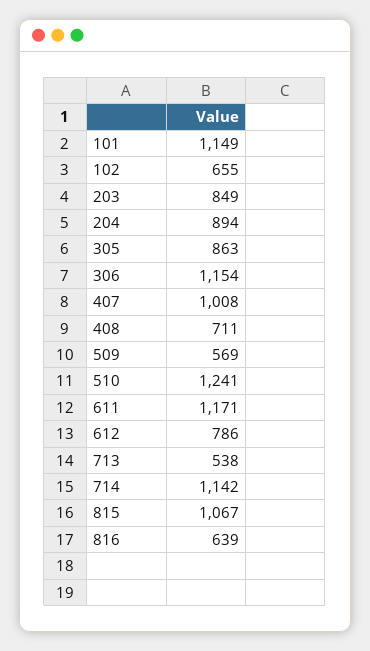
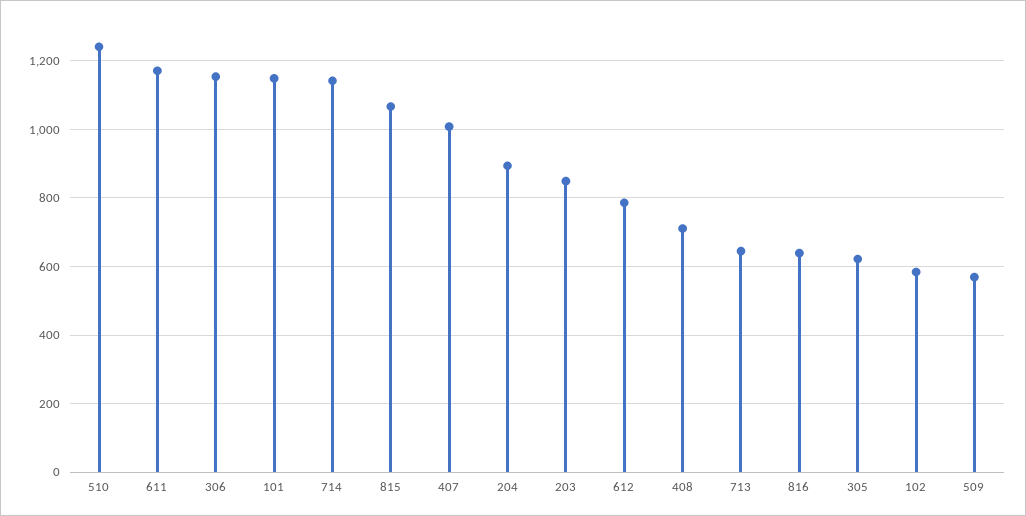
  {
    "101": 1149,
-   "102": 655,
+   "102": 580,
    "203": 849,
    "204": 894,
-   "305": 863,
+   "305": 620,
    "306": 1154,
    "407": 1008,
    "408": 711,
    "509": 569,
    "510": 1241,
    "611": 1171,
    "612": 786,
-   "713": 538,
+   "713": 640,
    "714": 1142,
    "815": 1067,
    "816": 639
  }

